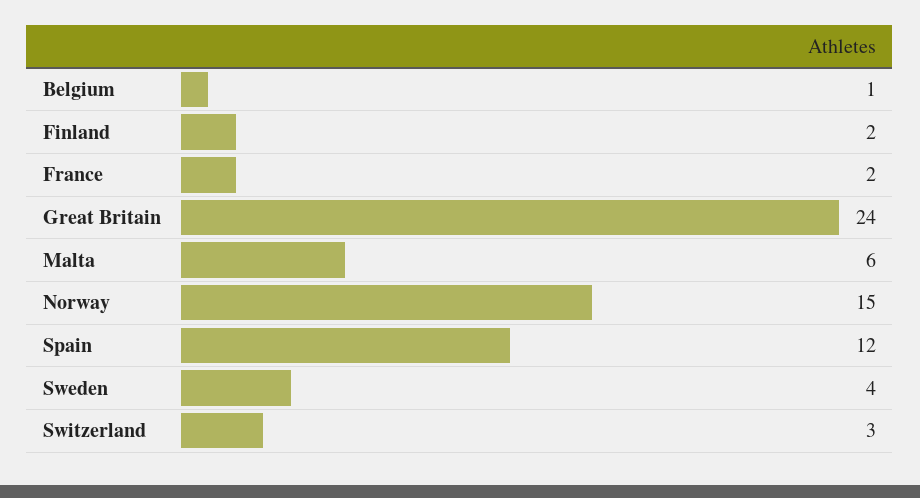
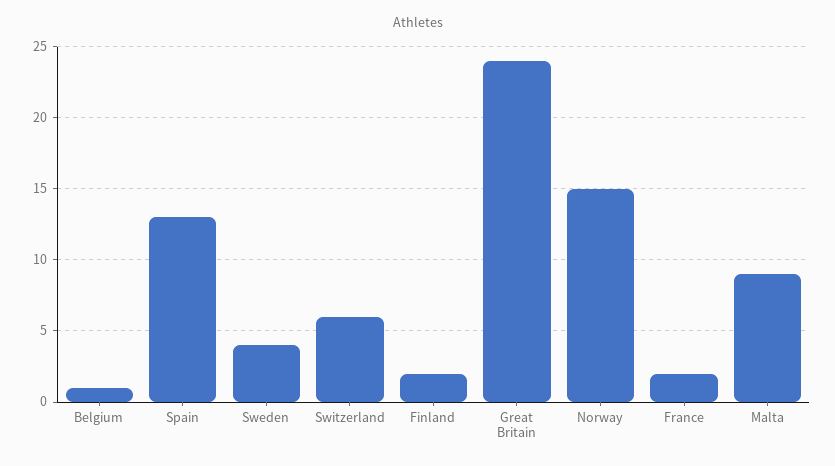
  {
    "Belgium": 1,
    "Finland": 2,
    "France": 2,
    "Great Britain": 24,
-   "Malta": 6,
+   "Malta": 9,
    "Norway": 15,
-   "Spain": 12,
+   "Spain": 13,
    "Sweden": 4,
-   "Switzerland": 3
+   "Switzerland": 6
  }

